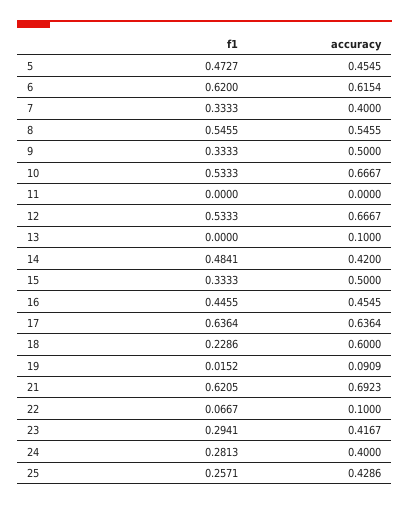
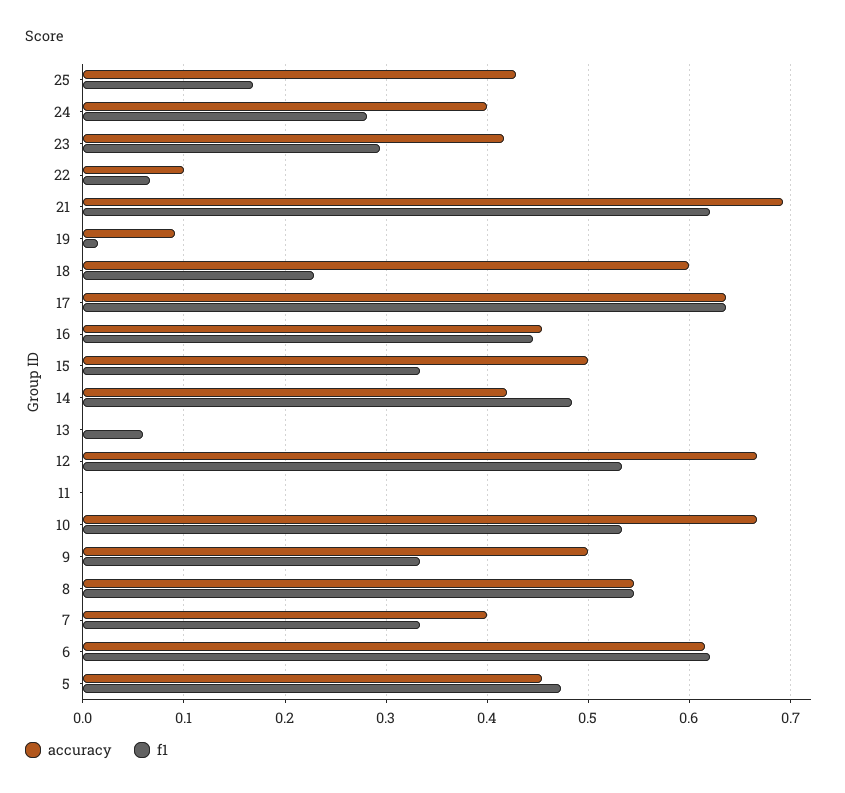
  {
    "f1": {
      "5": 0.4727,
      "6": 0.62,
      "7": 0.3333,
      "8": 0.5455,
      "9": 0.3333,
      "10": 0.5333,
      "11": 0,
      "12": 0.5333,
-     "13": 0,
+     "13": 0.06,
      "14": 0.4841,
      "15": 0.3333,
      "16": 0.4455,
      "17": 0.6364,
      "18": 0.2286,
      "19": 0.0152,
      "21": 0.6205,
      "22": 0.0667,
      "23": 0.2941,
      "24": 0.2813,
-     "25": 0.2571
+     "25": 0.17
    },
    "accuracy": {
      "5": 0.4545,
      "6": 0.6154,
      "7": 0.4,
      "8": 0.5455,
      "9": 0.5,
      "10": 0.6667,
      "11": 0,
      "12": 0.6667,
-     "13": 0.1,
+     "13": 0,
      "14": 0.42,
      "15": 0.5,
      "16": 0.4545,
      "17": 0.6364,
      "18": 0.6,
      "19": 0.0909,
      "21": 0.6923,
      "22": 0.1,
      "23": 0.4167,
      "24": 0.4,
      "25": 0.4286
    }
  }

